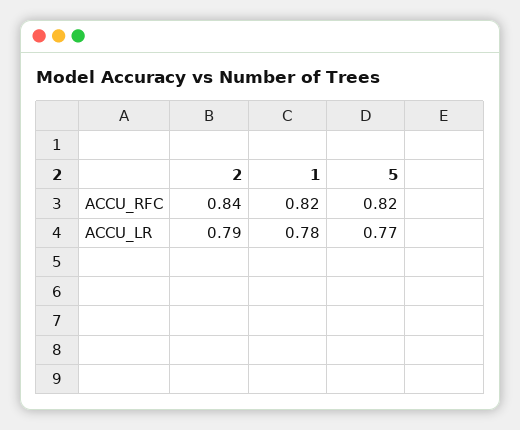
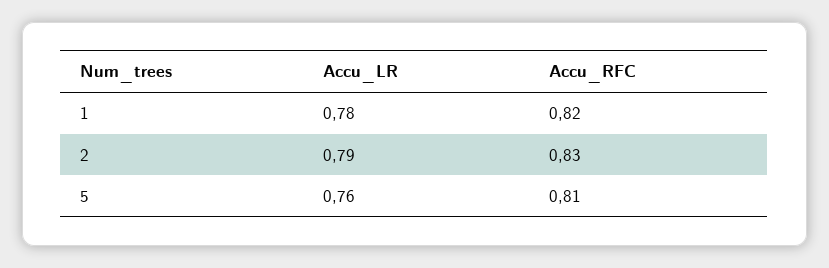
  {
    "2": {
-     "ACCU_RFC": 0.84,
+     "ACCU_RFC": 0.83,
      "ACCU_LR": 0.79
    },
    "1": {
      "ACCU_RFC": 0.82,
      "ACCU_LR": 0.78
    },
    "5": {
-     "ACCU_RFC": 0.82,
+     "ACCU_RFC": 0.81,
-     "ACCU_LR": 0.77
+     "ACCU_LR": 0.76
    }
  }

